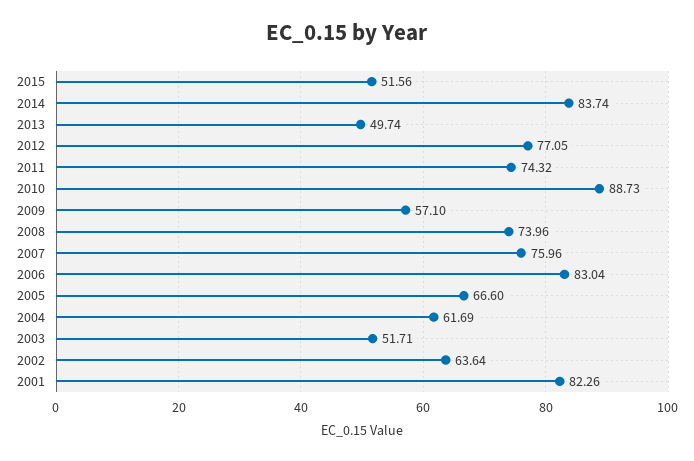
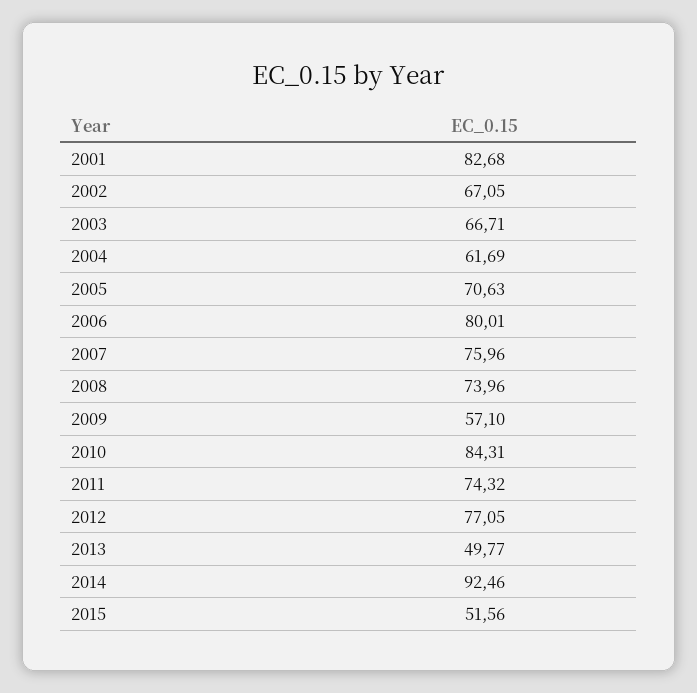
  {
    "2015": 51.56,
-   "2014": 83.74,
+   "2014": 92.46,
-   "2013": 49.74,
+   "2013": 49.77,
    "2012": 77.05,
    "2011": 74.32,
-   "2010": 88.73,
+   "2010": 84.31,
    "2009": 57.1,
    "2008": 73.96,
    "2007": 75.96,
-   "2006": 83.04,
+   "2006": 80.01,
-   "2005": 66.6,
+   "2005": 70.63,
    "2004": 61.69,
-   "2003": 51.71,
+   "2003": 66.71,
-   "2002": 63.64,
+   "2002": 67.05,
-   "2001": 82.26
+   "2001": 82.68
  }

